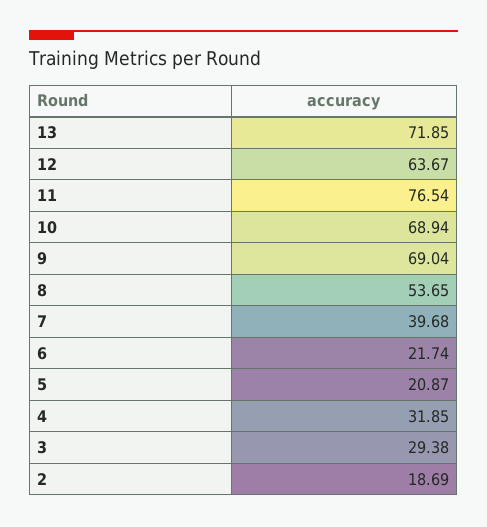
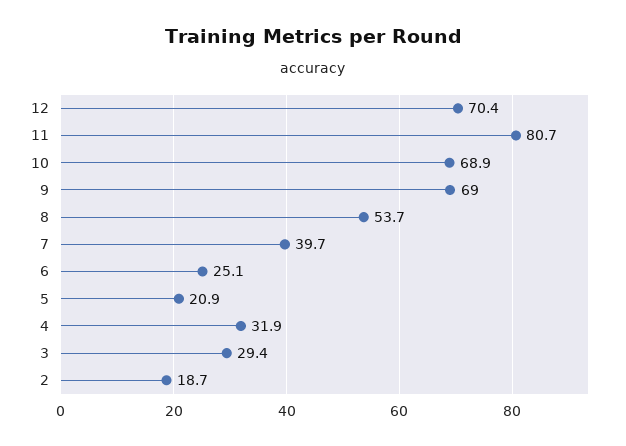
  {
-   "13": 71.85,
-   "12": 63.67,
+   "12": 70.4,
-   "11": 76.54,
+   "11": 80.7,
    "10": 68.94,
    "9": 69.04,
    "8": 53.65,
    "7": 39.68,
-   "6": 21.74,
+   "6": 25.1,
    "5": 20.87,
    "4": 31.85,
    "3": 29.38,
    "2": 18.69
  }

